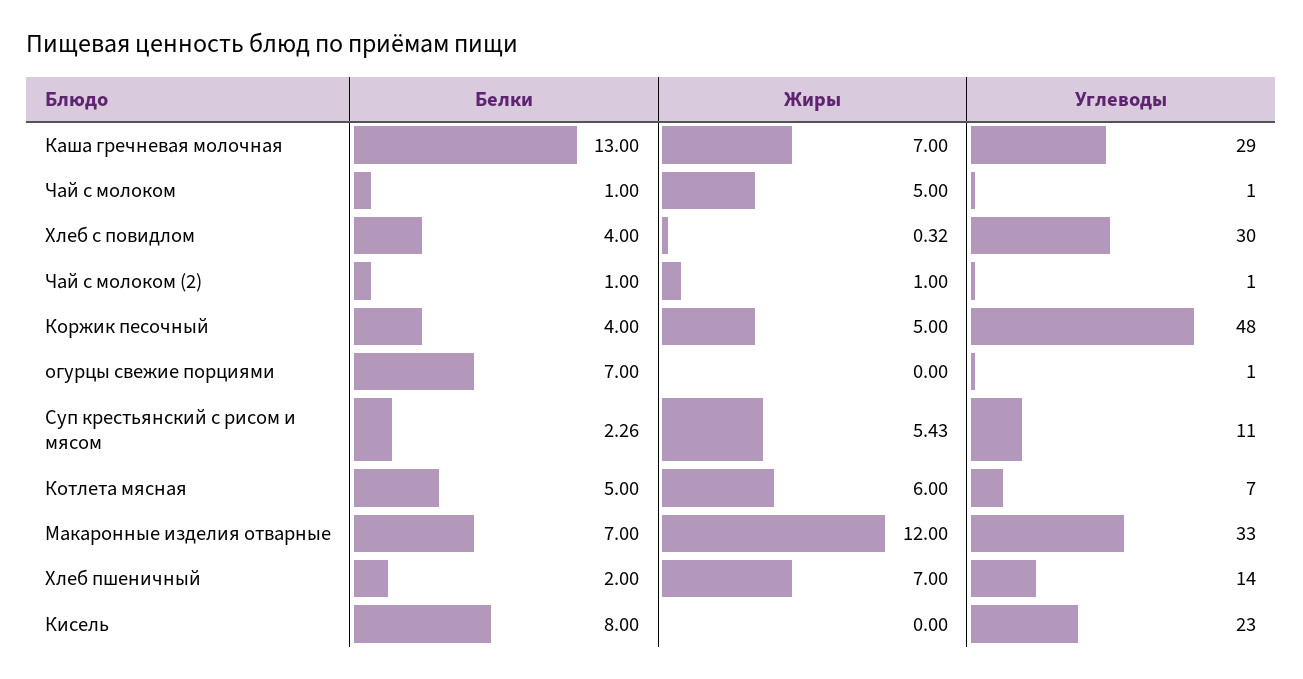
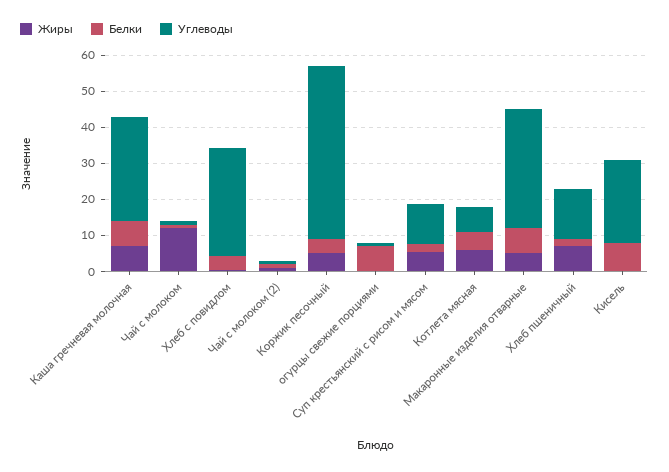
  {
    "Белки": {
-     "Каша гречневая молочная": 13,
+     "Каша гречневая молочная": 7.5,
      "Чай с молоком": 1,
      "Хлеб с повидлом": 4,
      "Чай с молоком (2)": 1,
      "Коржик песочный": 4,
      "огурцы свежие порциями": 7,
      "Суп крестьянский с рисом и мясом": 2.26,
      "Котлета мясная": 5,
      "Макаронные изделия отварные": 7,
      "Хлеб пшеничный": 2,
      "Кисель": 8
    },
    "Жиры": {
      "Каша гречневая молочная": 7,
-     "Чай с молоком": 5,
+     "Чай с молоком": 12.5,
      "Хлеб с повидлом": 0.32,
      "Чай с молоком (2)": 1,
      "Коржик песочный": 5,
      "огурцы свежие порциями": 0,
      "Суп крестьянский с рисом и мясом": 5.43,
      "Котлета мясная": 6,
-     "Макаронные изделия отварные": 12,
+     "Макаронные изделия отварные": 5,
      "Хлеб пшеничный": 7,
      "Кисель": 0
    },
    "Углеводы": {
      "Каша гречневая молочная": 29,
      "Чай с молоком": 1,
      "Хлеб с повидлом": 30,
      "Чай с молоком (2)": 1,
      "Коржик песочный": 48,
      "огурцы свежие порциями": 1,
      "Суп крестьянский с рисом и мясом": 11,
      "Котлета мясная": 7,
      "Макаронные изделия отварные": 33,
      "Хлеб пшеничный": 14,
      "Кисель": 23
    }
  }

